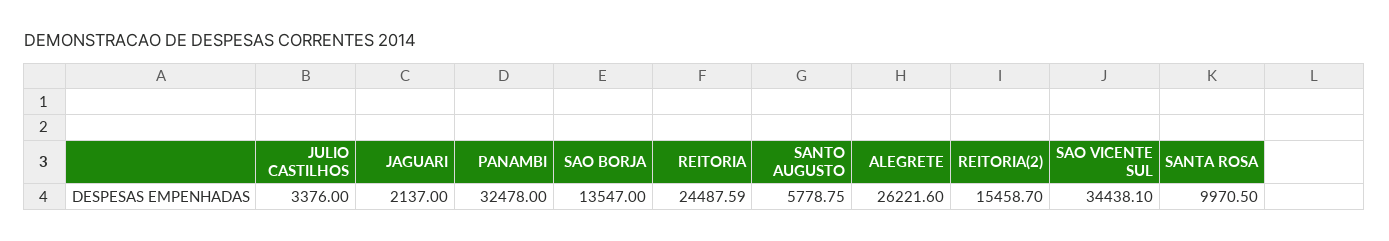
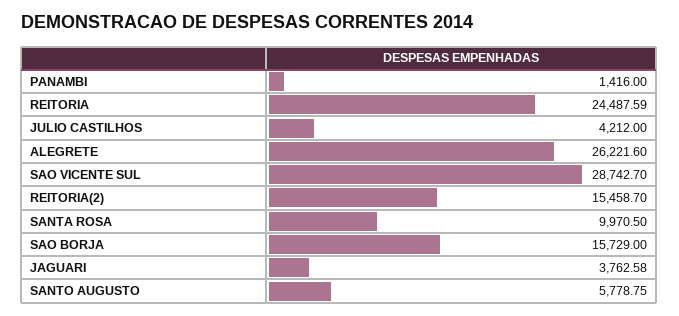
  {
-   "JULIO CASTILHOS": 3376,
+   "JULIO CASTILHOS": 4212,
-   "JAGUARI": 2137,
+   "JAGUARI": 3762.58,
-   "PANAMBI": 32478,
+   "PANAMBI": 1416,
-   "SAO BORJA": 13547,
+   "SAO BORJA": 15729,
    "REITORIA": 24487.59,
    "SANTO AUGUSTO": 5778.75,
    "ALEGRETE": 26221.6,
    "REITORIA(2)": 15458.7,
-   "SAO VICENTE SUL": 34438.1,
+   "SAO VICENTE SUL": 28742.7,
    "SANTA ROSA": 9970.5
  }

